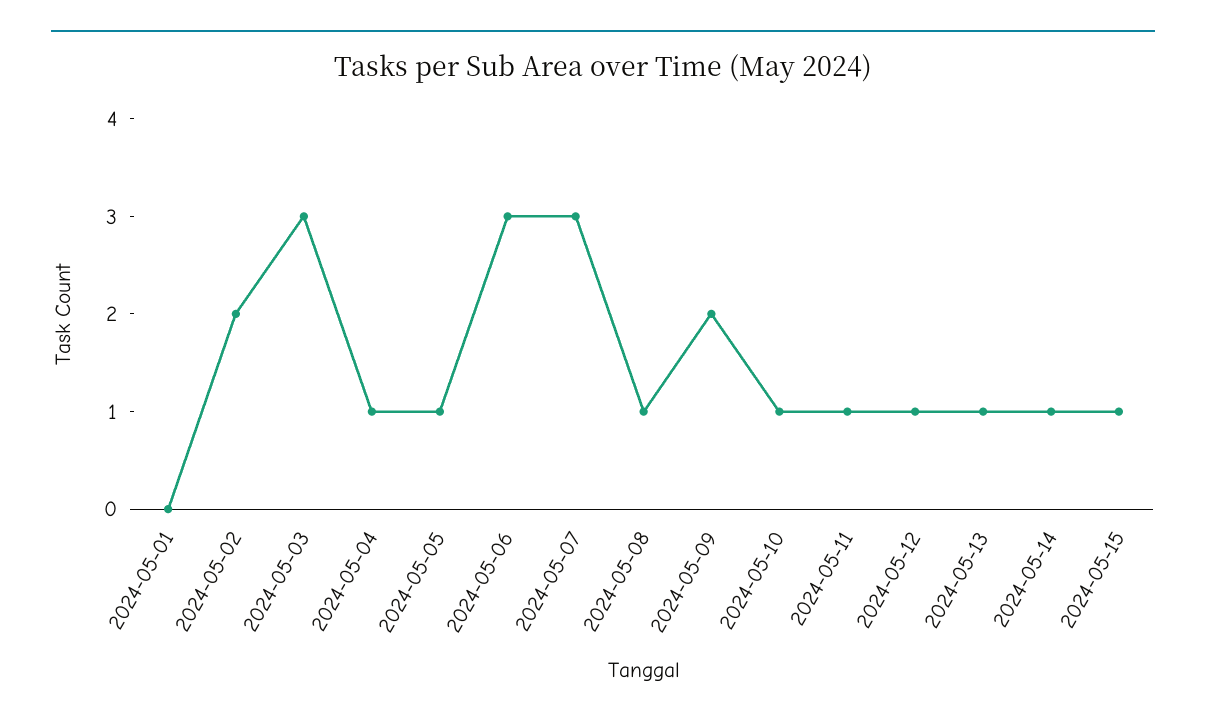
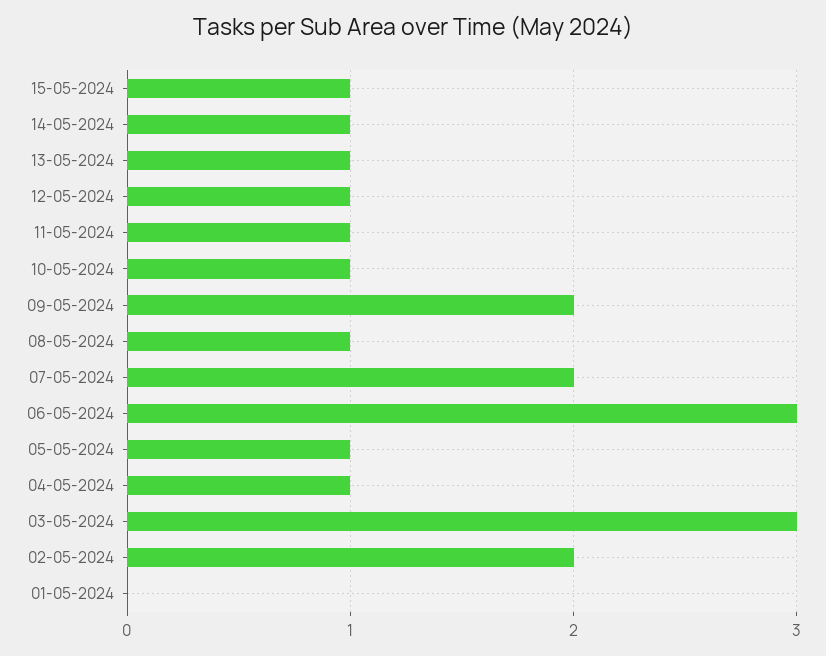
  {
    "2024-05-01": 0,
    "2024-05-02": 2,
    "2024-05-03": 3,
    "2024-05-04": 1,
    "2024-05-05": 1,
    "2024-05-06": 3,
-   "2024-05-07": 3,
+   "2024-05-07": 2,
    "2024-05-08": 1,
    "2024-05-09": 2,
    "2024-05-10": 1,
    "2024-05-11": 1,
    "2024-05-12": 1,
    "2024-05-13": 1,
    "2024-05-14": 1,
    "2024-05-15": 1
  }

